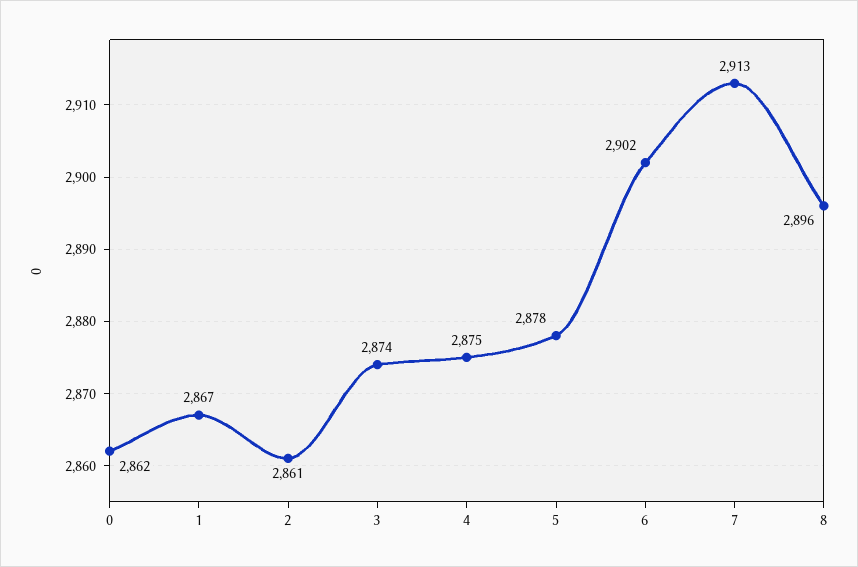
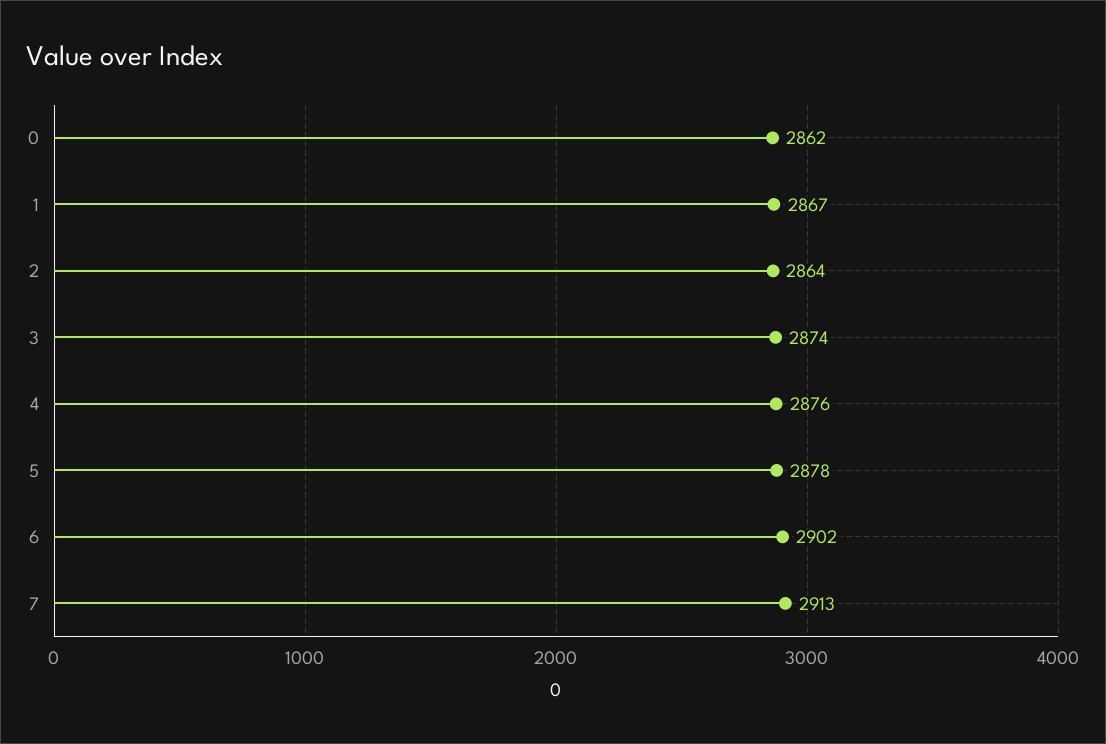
  {
    "0": 2862,
    "1": 2867,
-   "2": 2861,
+   "2": 2864,
    "3": 2874,
-   "4": 2875,
+   "4": 2876,
    "5": 2878,
    "6": 2902,
-   "7": 2913,
+   "7": 2913
-   "8": 2896
  }

